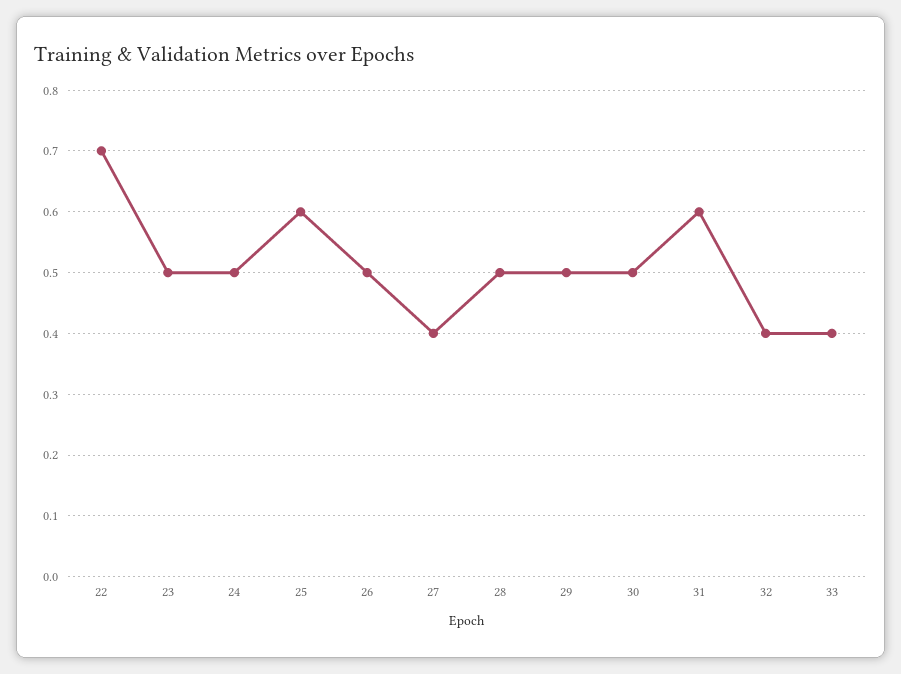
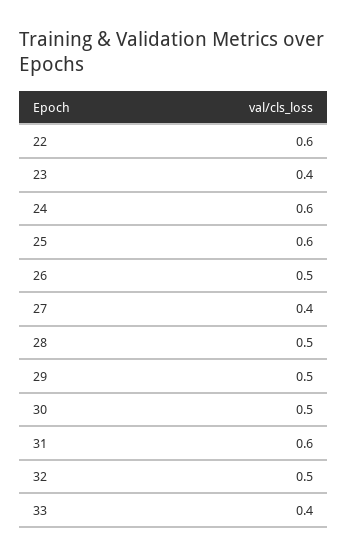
  {
-   "22": 0.7,
+   "22": 0.6,
-   "23": 0.5,
+   "23": 0.4,
-   "24": 0.5,
+   "24": 0.6,
    "25": 0.6,
    "26": 0.5,
    "27": 0.4,
    "28": 0.5,
    "29": 0.5,
    "30": 0.5,
    "31": 0.6,
-   "32": 0.4,
+   "32": 0.5,
    "33": 0.4
  }

